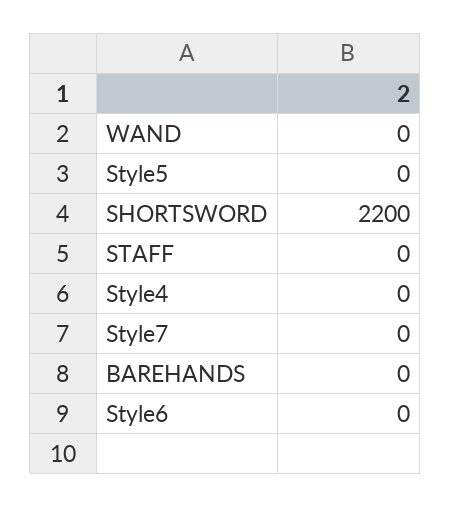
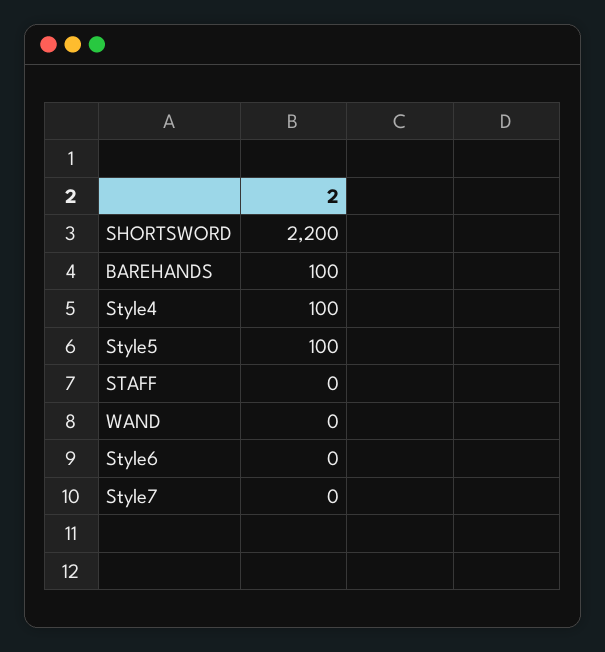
  {
    "WAND": 0,
-   "Style5": 0,
+   "Style5": 100,
    "SHORTSWORD": 2200,
    "STAFF": 0,
-   "Style4": 0,
+   "Style4": 100,
    "Style7": 0,
-   "BAREHANDS": 0,
+   "BAREHANDS": 100,
    "Style6": 0
  }

